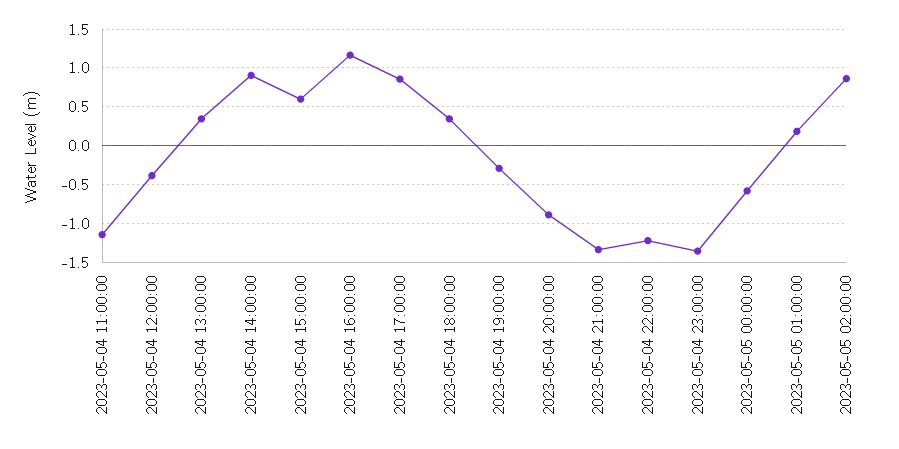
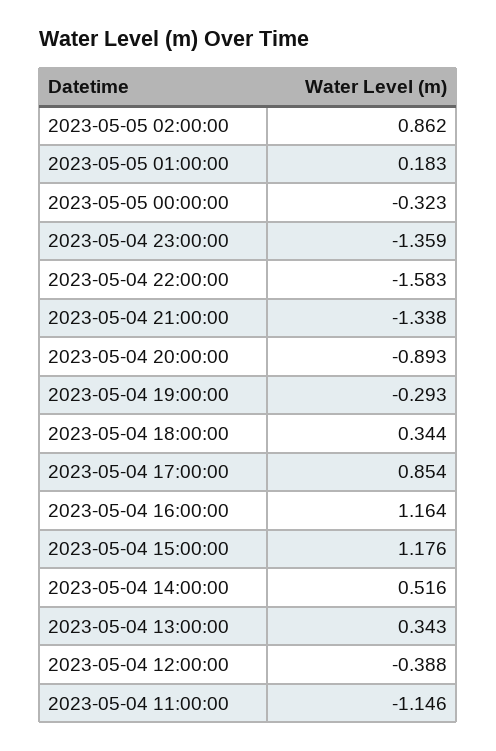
  {
    "2023-05-04 11:00:00": -1.146,
    "2023-05-04 12:00:00": -0.388,
    "2023-05-04 13:00:00": 0.343,
-   "2023-05-04 14:00:00": 0.9,
+   "2023-05-04 14:00:00": 0.516,
-   "2023-05-04 15:00:00": 0.6,
+   "2023-05-04 15:00:00": 1.176,
    "2023-05-04 16:00:00": 1.164,
    "2023-05-04 17:00:00": 0.854,
    "2023-05-04 18:00:00": 0.344,
    "2023-05-04 19:00:00": -0.293,
    "2023-05-04 20:00:00": -0.893,
    "2023-05-04 21:00:00": -1.338,
-   "2023-05-04 22:00:00": -1.2,
+   "2023-05-04 22:00:00": -1.583,
    "2023-05-04 23:00:00": -1.359,
-   "2023-05-05 00:00:00": -0.6,
+   "2023-05-05 00:00:00": -0.323,
    "2023-05-05 01:00:00": 0.183,
    "2023-05-05 02:00:00": 0.862
  }

